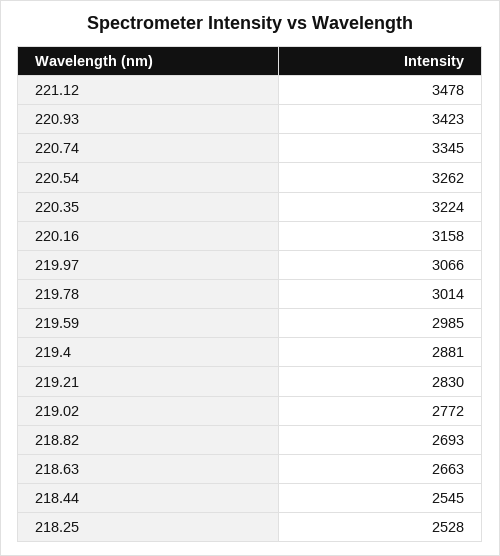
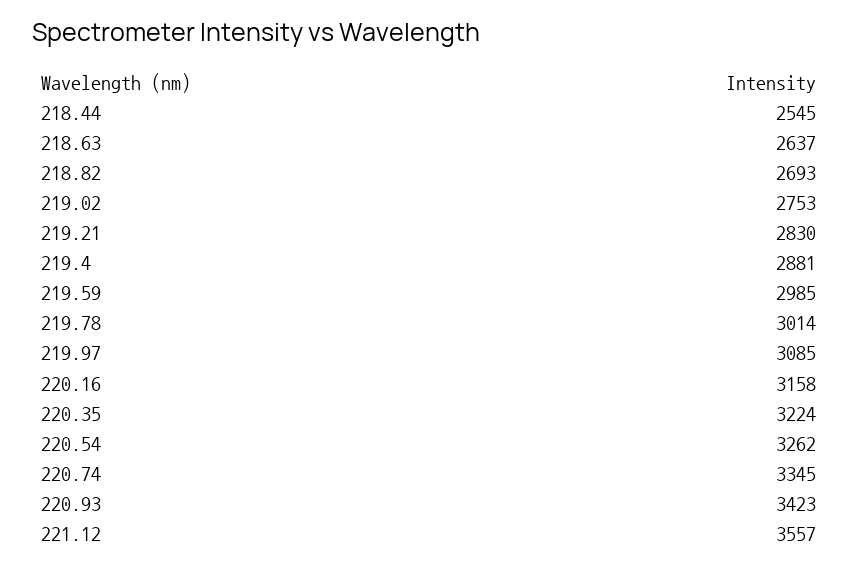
  {
-   "221.12": 3478,
+   "221.12": 3557,
    "220.93": 3423,
    "220.74": 3345,
    "220.54": 3262,
    "220.35": 3224,
    "220.16": 3158,
-   "219.97": 3066,
+   "219.97": 3085,
    "219.78": 3014,
    "219.59": 2985,
    "219.4": 2881,
    "219.21": 2830,
-   "219.02": 2772,
+   "219.02": 2753,
    "218.82": 2693,
-   "218.63": 2663,
+   "218.63": 2637,
-   "218.44": 2545,
+   "218.44": 2545
-   "218.25": 2528
  }

